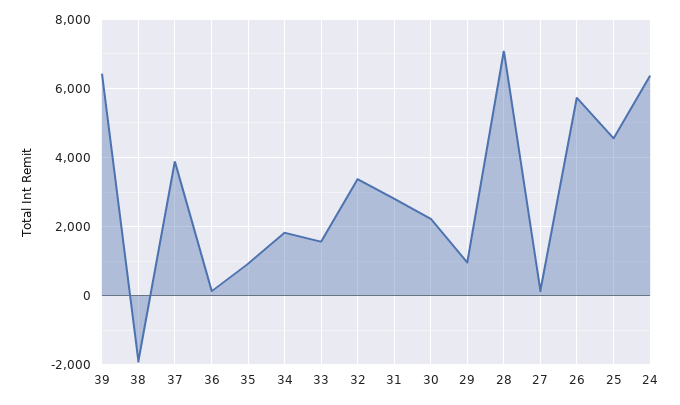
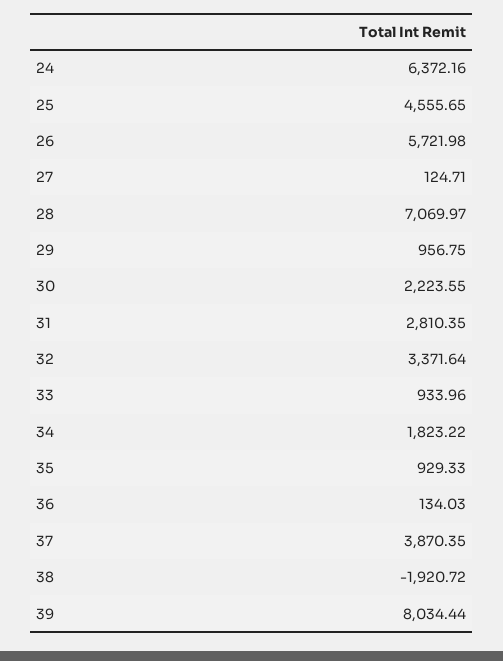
  {
-   "39": 6400,
+   "39": 8034.44,
    "38": -1920.72,
    "37": 3870.35,
    "36": 134.03,
    "35": 929.33,
    "34": 1823.22,
-   "33": 1600,
+   "33": 933.96,
    "32": 3371.64,
    "31": 2810.35,
    "30": 2223.55,
    "29": 956.75,
    "28": 7069.97,
    "27": 124.71,
    "26": 5721.98,
    "25": 4555.65,
    "24": 6372.16
  }

